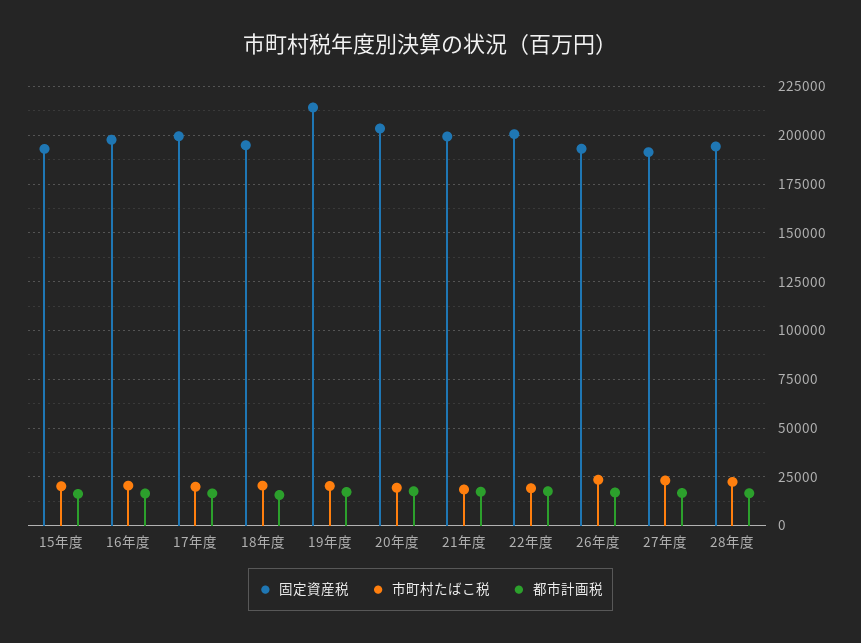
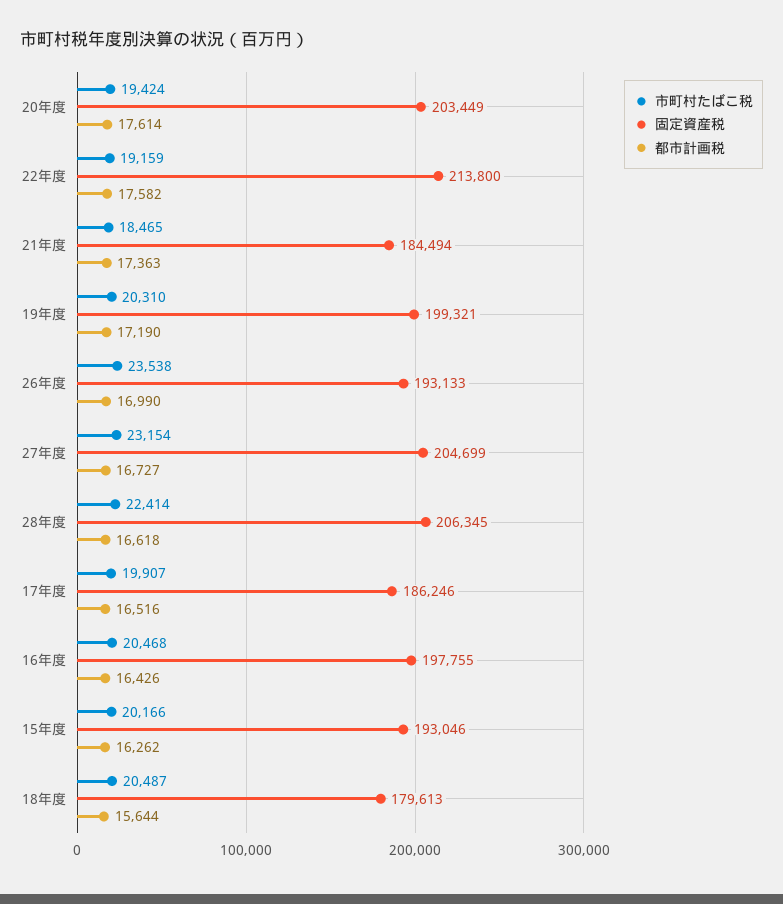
  {
    "固定資産税": {
      "15年度": 193046,
      "16年度": 197755,
-     "17年度": 200000,
+     "17年度": 186246,
-     "18年度": 195000,
+     "18年度": 179613,
-     "19年度": 215000,
+     "19年度": 199321,
      "20年度": 203449,
-     "21年度": 200000,
+     "21年度": 184494,
-     "22年度": 200000,
+     "22年度": 213800,
      "26年度": 193133,
-     "27年度": 190000,
+     "27年度": 204699,
-     "28年度": 195000
+     "28年度": 206345
    },
    "市町村たばこ税": {
      "15年度": 20166,
      "16年度": 20468,
      "17年度": 19907,
      "18年度": 20487,
      "19年度": 20310,
      "20年度": 19424,
      "21年度": 18465,
      "22年度": 19159,
      "26年度": 23538,
      "27年度": 23154,
      "28年度": 22414
    },
    "都市計画税": {
      "15年度": 16262,
      "16年度": 16426,
      "17年度": 16516,
      "18年度": 15644,
      "19年度": 17190,
      "20年度": 17614,
      "21年度": 17363,
      "22年度": 17582,
      "26年度": 16990,
      "27年度": 16727,
      "28年度": 16618
    }
  }

